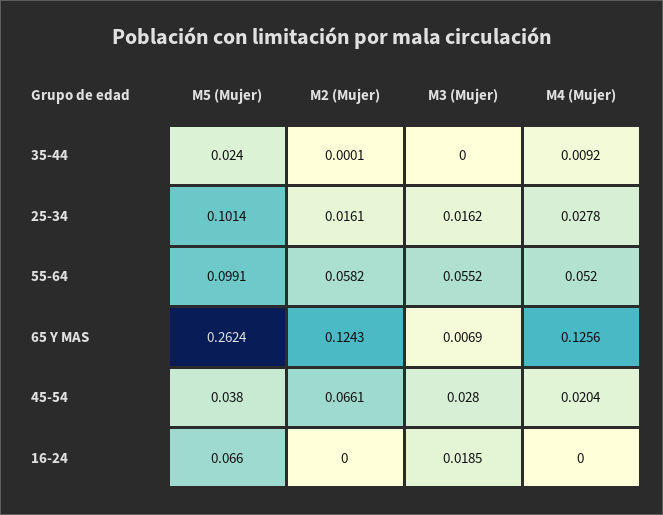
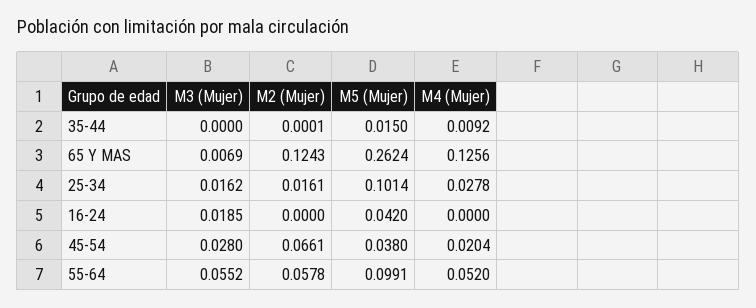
  {
    "M5 (Mujer)": {
-     "35-44": 0.024,
+     "35-44": 0.015,
      "25-34": 0.1014,
      "55-64": 0.0991,
      "65 Y MAS": 0.2624,
      "45-54": 0.038,
-     "16-24": 0.066
+     "16-24": 0.042
    },
    "M2 (Mujer)": {
      "35-44": 0.0001,
      "25-34": 0.0161,
-     "55-64": 0.0582,
+     "55-64": 0.0578,
      "65 Y MAS": 0.1243,
      "45-54": 0.0661,
      "16-24": 0
    },
    "M3 (Mujer)": {
      "35-44": 0,
      "25-34": 0.0162,
      "55-64": 0.0552,
      "65 Y MAS": 0.0069,
      "45-54": 0.028,
      "16-24": 0.0185
    },
    "M4 (Mujer)": {
      "35-44": 0.0092,
      "25-34": 0.0278,
      "55-64": 0.052,
      "65 Y MAS": 0.1256,
      "45-54": 0.0204,
      "16-24": 0
    }
  }

